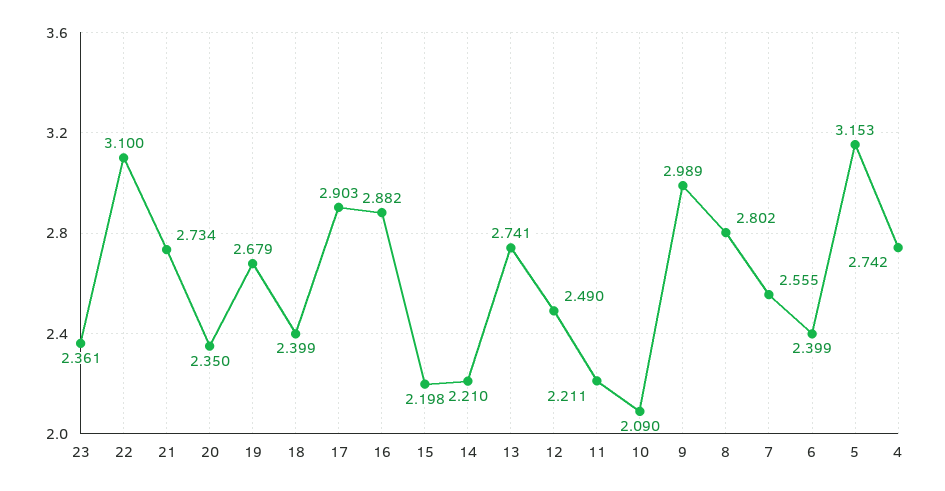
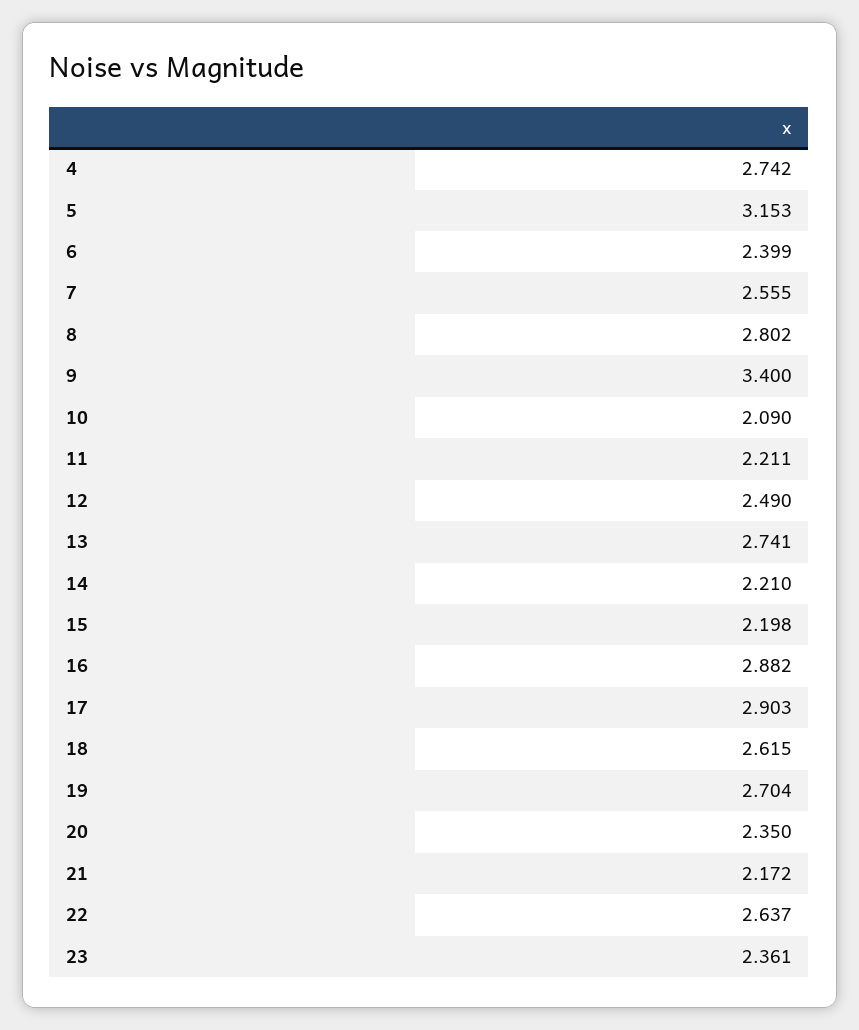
  {
    "23": 2.361,
-   "22": 3.1,
+   "22": 2.637,
-   "21": 2.734,
+   "21": 2.172,
    "20": 2.35,
-   "19": 2.679,
+   "19": 2.704,
-   "18": 2.399,
+   "18": 2.615,
    "17": 2.903,
    "16": 2.882,
    "15": 2.198,
    "14": 2.21,
    "13": 2.741,
    "12": 2.49,
    "11": 2.211,
    "10": 2.09,
-   "9": 2.989,
+   "9": 3.4,
    "8": 2.802,
    "7": 2.555,
    "6": 2.399,
    "5": 3.153,
    "4": 2.742
  }

